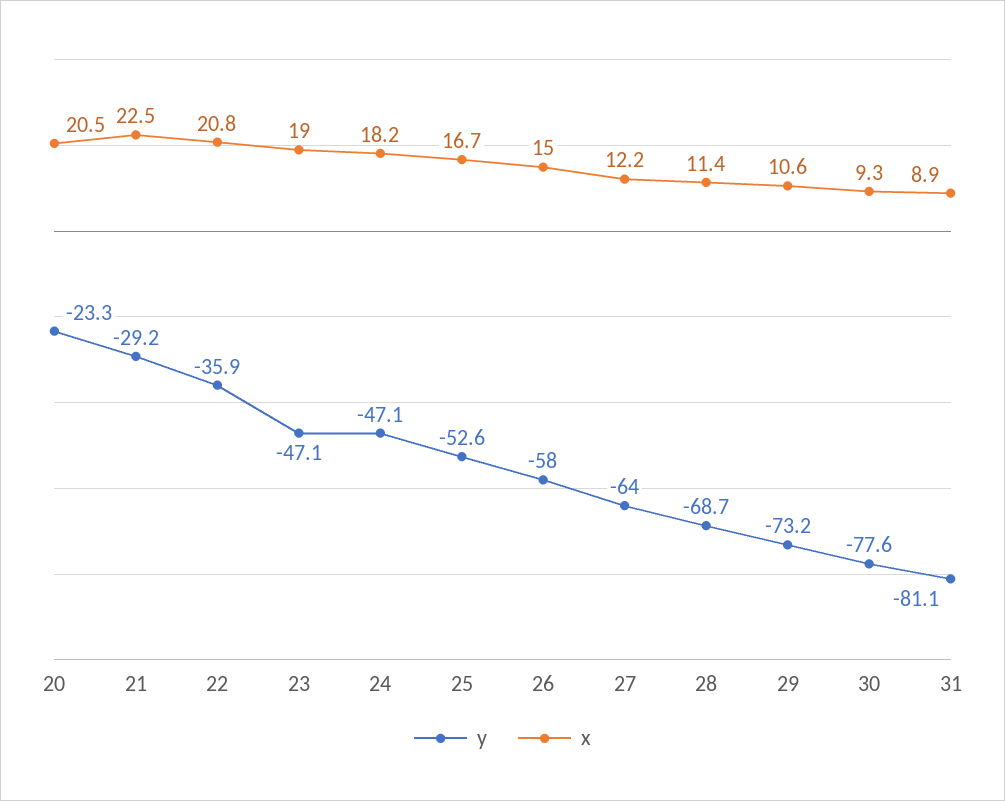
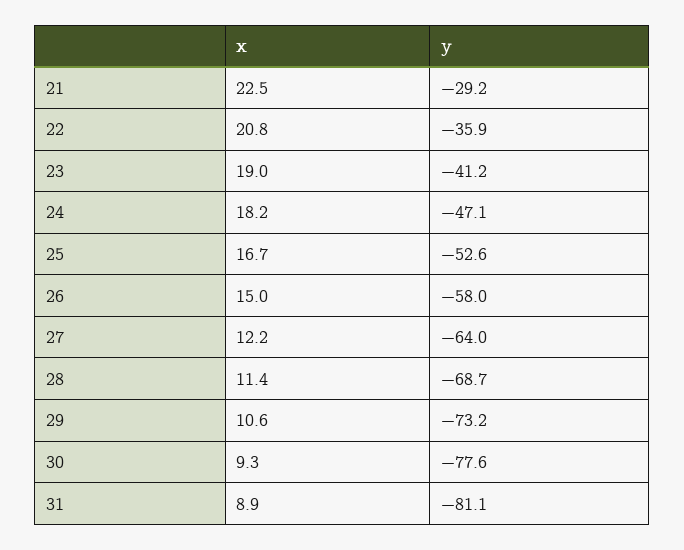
  {
    "y": {
-     "20": -23.3,
      "21": -29.2,
      "22": -35.9,
-     "23": -47.1,
+     "23": -41.2,
      "24": -47.1,
      "25": -52.6,
      "26": -58,
      "27": -64,
      "28": -68.7,
      "29": -73.2,
      "30": -77.6,
      "31": -81.1
    },
    "x": {
-     "20": 20.5,
      "21": 22.5,
      "22": 20.8,
      "23": 19,
      "24": 18.2,
      "25": 16.7,
      "26": 15,
      "27": 12.2,
      "28": 11.4,
      "29": 10.6,
      "30": 9.3,
      "31": 8.9
    }
  }

